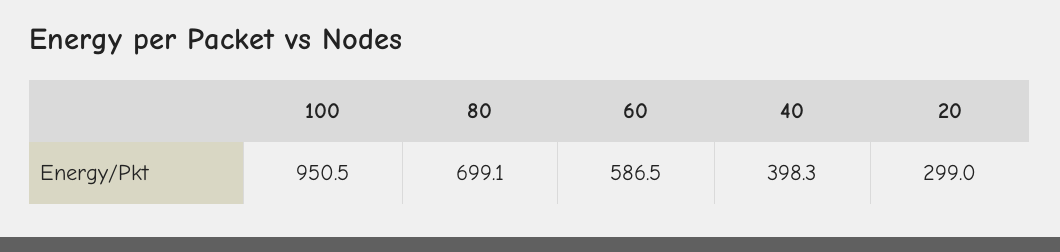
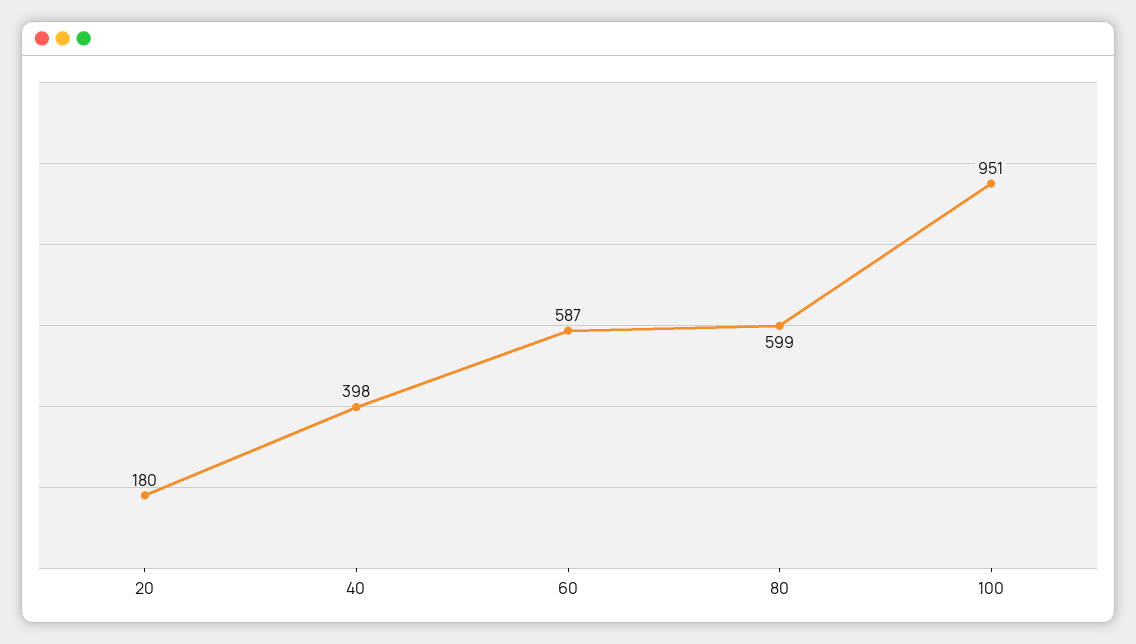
  {
    "100": 950.5,
-   "80": 699.1,
+   "80": 599,
    "60": 586.5,
    "40": 398.3,
-   "20": 299
+   "20": 180
  }

